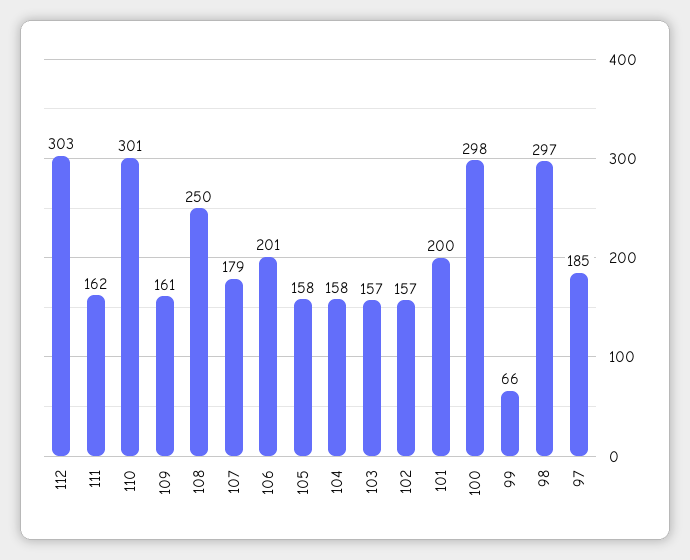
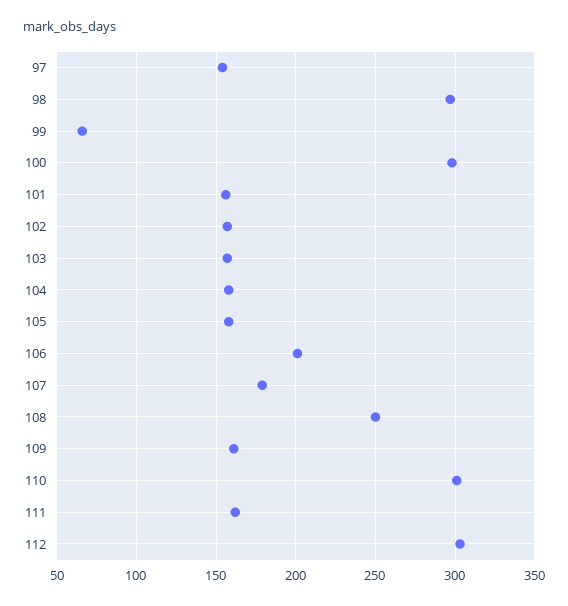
  {
    "112": 303,
    "111": 162,
    "110": 301,
    "109": 161,
    "108": 250,
    "107": 179,
    "106": 201,
    "105": 158,
    "104": 158,
    "103": 157,
    "102": 157,
-   "101": 200,
+   "101": 155,
    "100": 298,
    "99": 66,
    "98": 297,
-   "97": 185
+   "97": 155
  }

